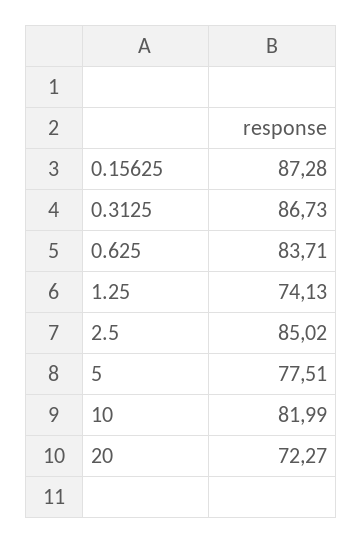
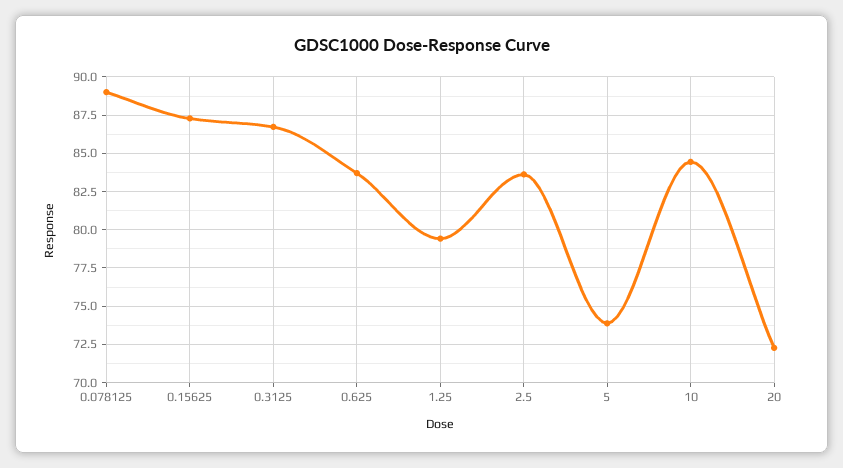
  {
    "0.15625": 87.28,
    "0.3125": 86.73,
    "0.625": 83.71,
-   "1.25": 74.13,
+   "1.25": 79.5,
-   "2.5": 85.02,
+   "2.5": 83.5,
-   "5": 77.51,
+   "5": 74,
-   "10": 81.99,
+   "10": 84.5,
-   "20": 72.27
+   "20": 72.27,
+   "0.078125": 89
  }

